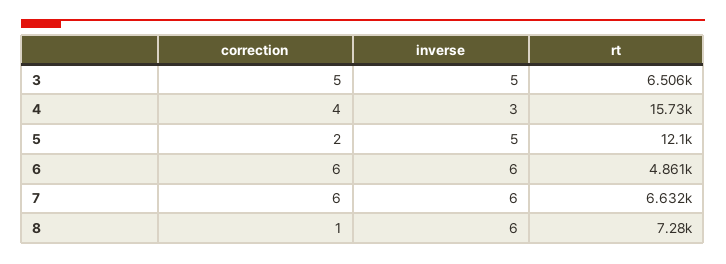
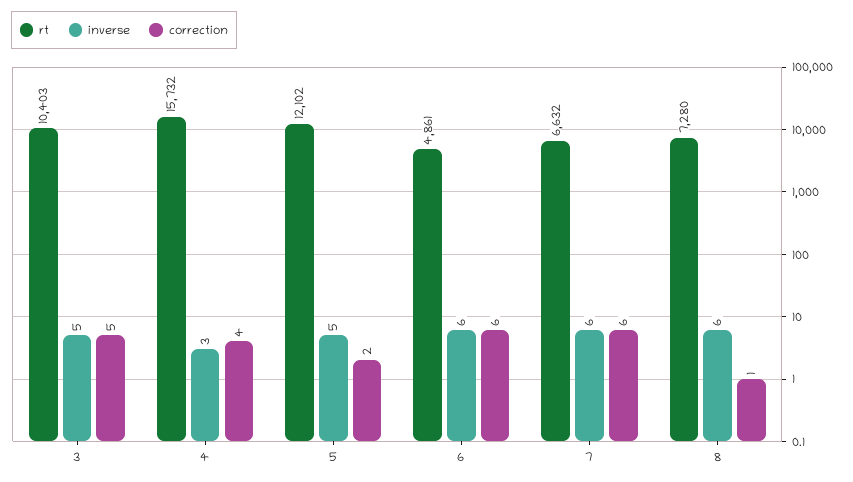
  {
    "correction": {
      "3": 5,
      "4": 4,
      "5": 2,
      "6": 6,
      "7": 6,
      "8": 1
    },
    "inverse": {
      "3": 5,
      "4": 3,
      "5": 5,
      "6": 6,
      "7": 6,
      "8": 6
    },
    "rt": {
-     "3": 6506,
+     "3": 10403,
      "4": 15732,
      "5": 12102,
      "6": 4861,
      "7": 6632,
      "8": 7280
    }
  }

